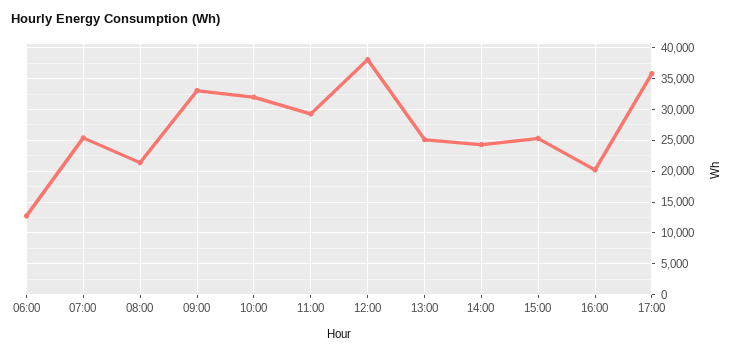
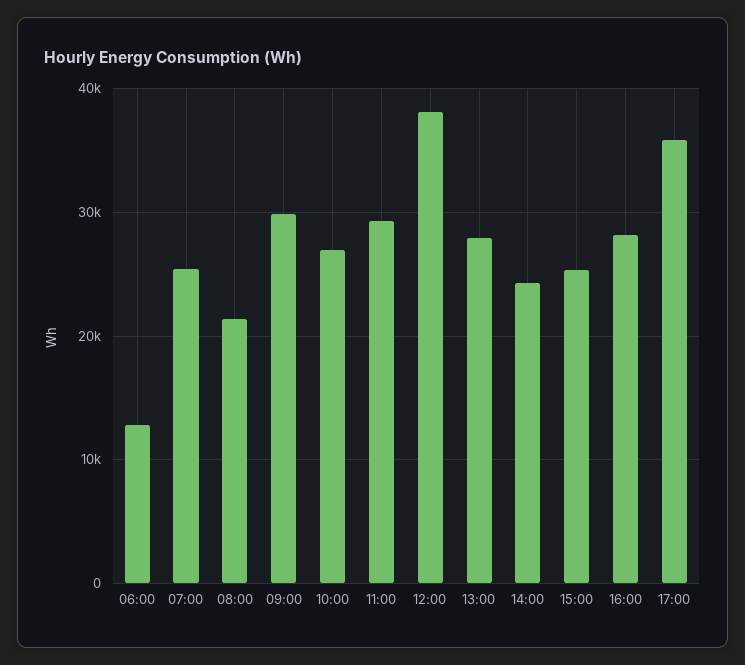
  {
    "06:00": 13000,
    "07:00": 25000,
    "08:00": 21000,
-   "09:00": 33000,
+   "09:00": 30000,
-   "10:00": 32000,
+   "10:00": 27000,
    "11:00": 29000,
    "12:00": 38000,
-   "13:00": 25000,
+   "13:00": 28000,
    "14:00": 24000,
    "15:00": 25000,
-   "16:00": 20000,
+   "16:00": 28000,
    "17:00": 36000
  }

